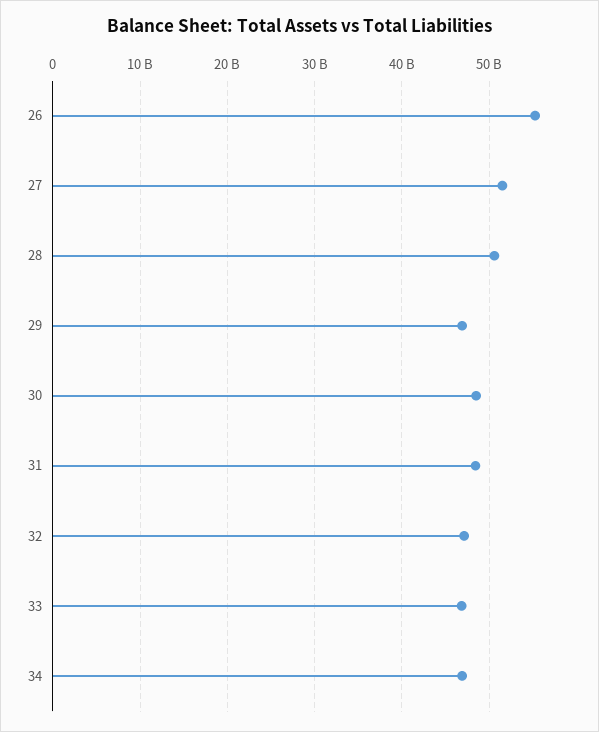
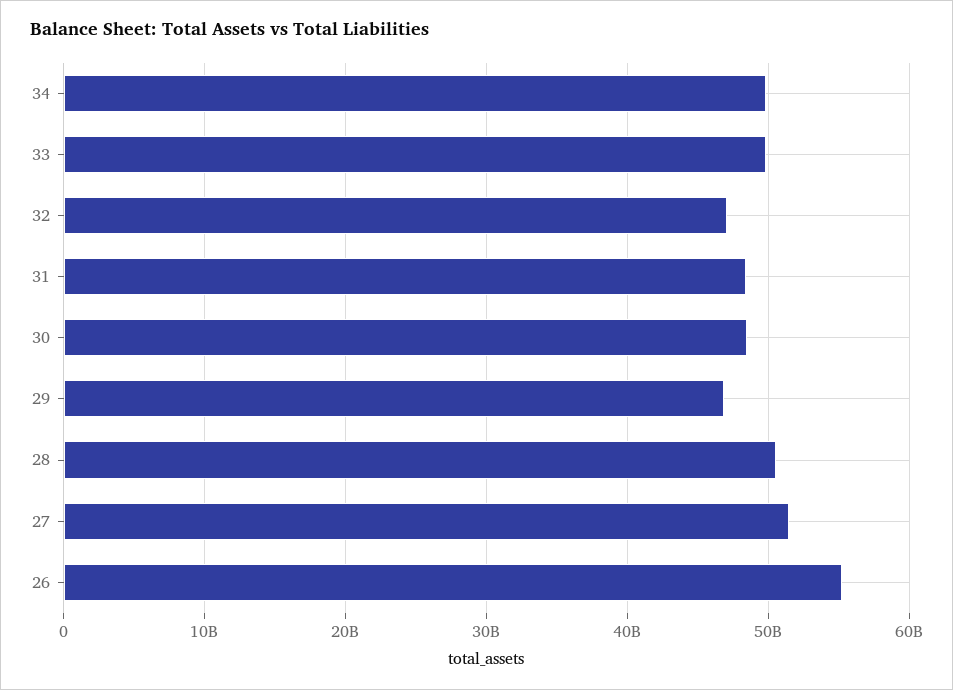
  {
    "26": 55000000000,
    "27": 51000000000,
    "28": 51000000000,
    "29": 47000000000,
    "30": 48000000000,
    "31": 48000000000,
    "32": 47000000000,
-   "33": 47000000000,
+   "33": 50000000000,
-   "34": 47000000000
+   "34": 50000000000
  }

